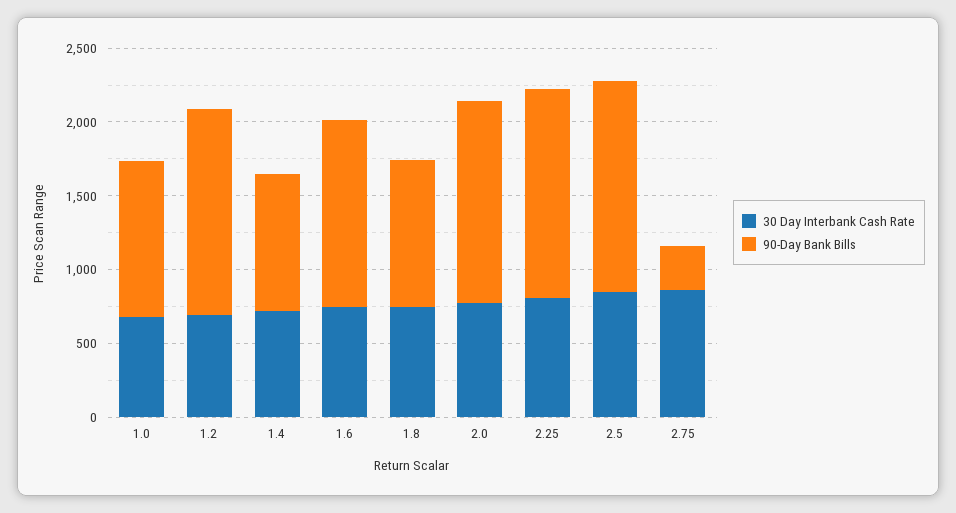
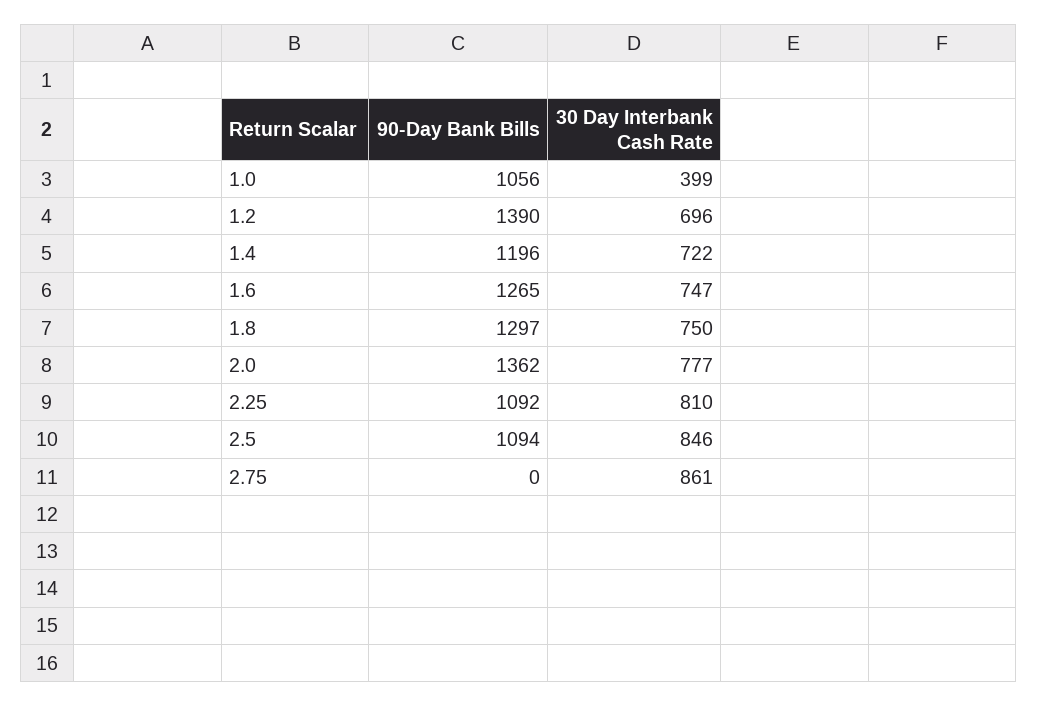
  {
    "30 Day Interbank Cash Rate": {
-     "1.0": 700,
+     "1.0": 399,
      "1.2": 696,
      "1.4": 722,
      "1.6": 747,
      "1.8": 750,
      "2.0": 777,
      "2.25": 810,
      "2.5": 846,
      "2.75": 861
    },
    "90-Day Bank Bills": {
      "1.0": 1056,
      "1.2": 1390,
-     "1.4": 900,
+     "1.4": 1196,
      "1.6": 1265,
-     "1.8": 1000,
+     "1.8": 1297,
      "2.0": 1362,
-     "2.25": 1400,
+     "2.25": 1092,
-     "2.5": 1400,
+     "2.5": 1094,
-     "2.75": 300
+     "2.75": 0
    }
  }

